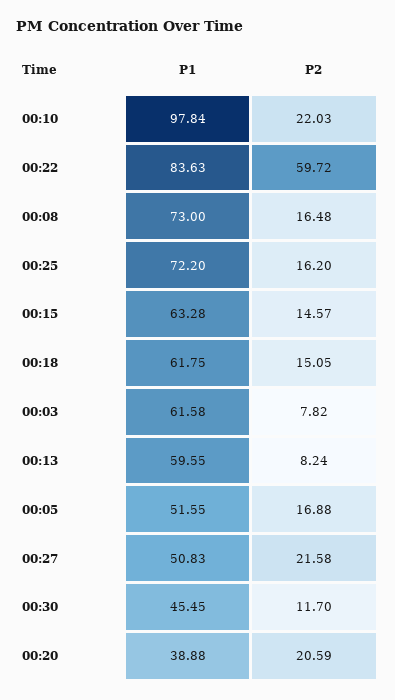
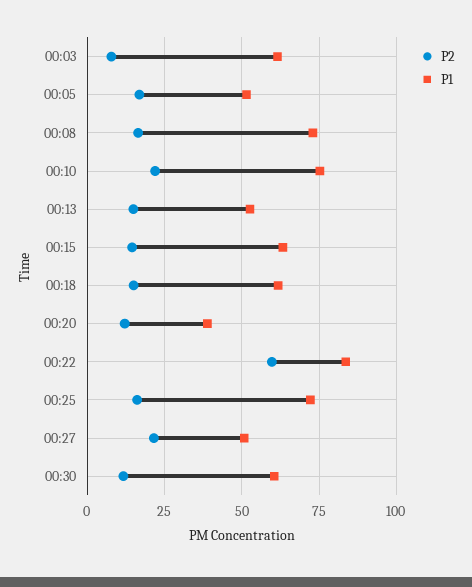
  {
    "P1": {
-     "00:10": 97.84,
+     "00:10": 75,
      "00:22": 83.63,
      "00:08": 73,
      "00:25": 72.2,
      "00:15": 63.28,
      "00:18": 61.75,
      "00:03": 61.58,
-     "00:13": 59.55,
+     "00:13": 52.5,
      "00:05": 51.55,
      "00:27": 50.83,
-     "00:30": 45.45,
+     "00:30": 60,
      "00:20": 38.88
    },
    "P2": {
      "00:10": 22.03,
      "00:22": 59.72,
      "00:08": 16.48,
      "00:25": 16.2,
      "00:15": 14.57,
      "00:18": 15.05,
      "00:03": 7.82,
-     "00:13": 8.24,
+     "00:13": 15,
      "00:05": 16.88,
      "00:27": 21.58,
      "00:30": 11.7,
-     "00:20": 20.59
+     "00:20": 12.5
    }
  }

